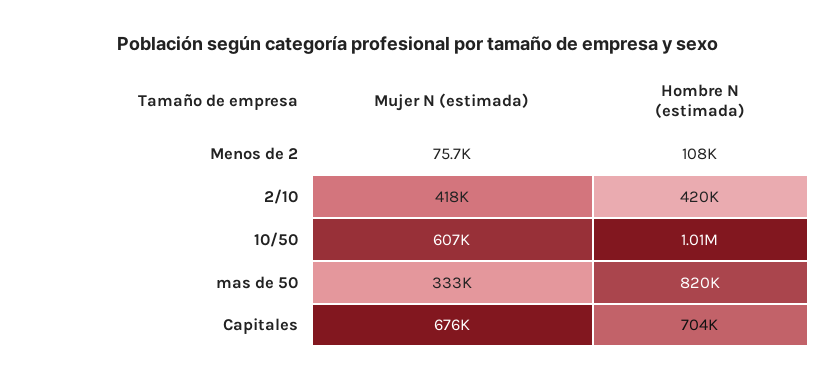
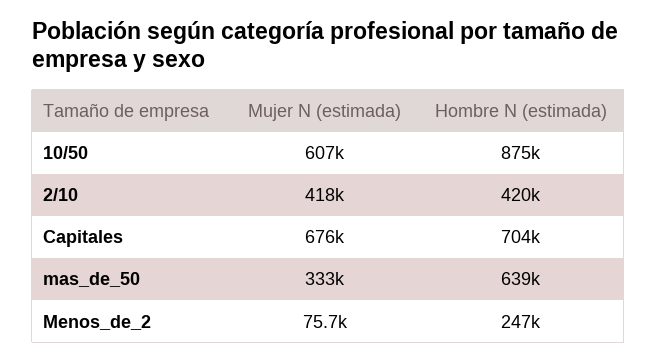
  {
    "Mujer N (estimada)": {
      "Menos de 2": 75700,
      "2/10": 418000,
      "10/50": 607000,
      "mas de 50": 333000,
      "Capitales": 676000
    },
    "Hombre N (estimada)": {
-     "Menos de 2": 108000,
+     "Menos de 2": 247000,
      "2/10": 420000,
-     "10/50": 1010000,
+     "10/50": 875000,
-     "mas de 50": 820000,
+     "mas de 50": 639000,
      "Capitales": 704000
    }
  }

